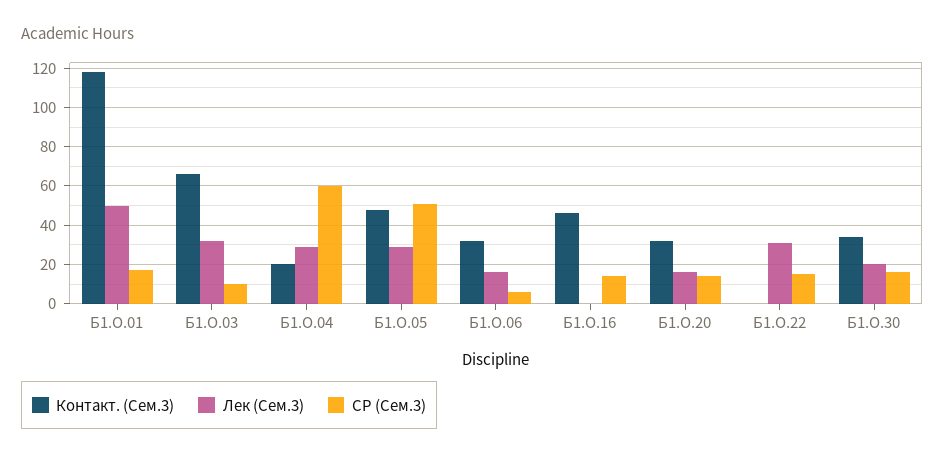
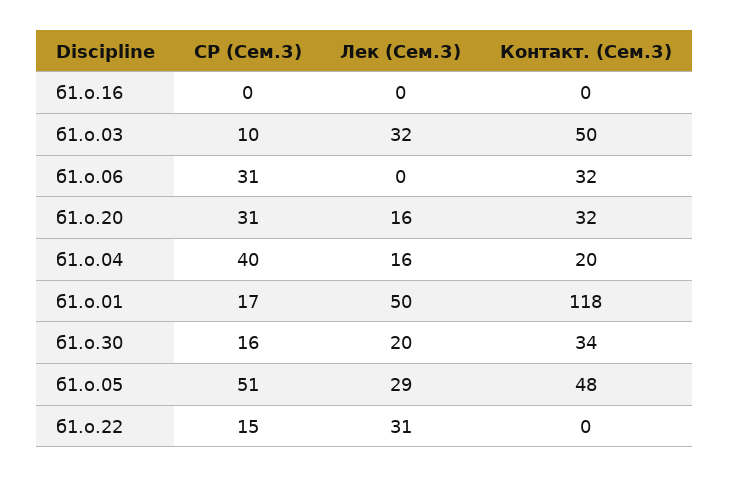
  {
    "Контакт. (Сем.3)": {
      "Б1.О.01": 118,
-     "Б1.О.03": 65,
+     "Б1.О.03": 50,
      "Б1.О.04": 20,
      "Б1.О.05": 48,
      "Б1.О.06": 32,
-     "Б1.О.16": 45,
+     "Б1.О.16": 0,
      "Б1.О.20": 32,
      "Б1.О.22": 0,
      "Б1.О.30": 34
    },
    "Лек (Сем.3)": {
      "Б1.О.01": 50,
      "Б1.О.03": 32,
-     "Б1.О.04": 30,
+     "Б1.О.04": 16,
      "Б1.О.05": 29,
-     "Б1.О.06": 15,
+     "Б1.О.06": 0,
      "Б1.О.16": 0,
      "Б1.О.20": 16,
      "Б1.О.22": 31,
      "Б1.О.30": 20
    },
    "СР (Сем.3)": {
      "Б1.О.01": 17,
      "Б1.О.03": 10,
-     "Б1.О.04": 60,
+     "Б1.О.04": 40,
      "Б1.О.05": 51,
-     "Б1.О.06": 5,
+     "Б1.О.06": 31,
-     "Б1.О.16": 15,
+     "Б1.О.16": 0,
-     "Б1.О.20": 15,
+     "Б1.О.20": 31,
      "Б1.О.22": 15,
      "Б1.О.30": 16
    }
  }

